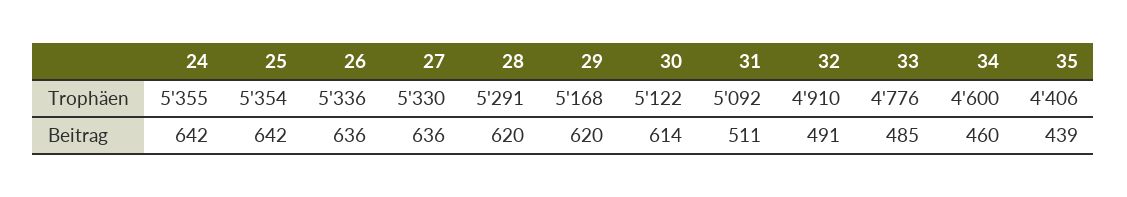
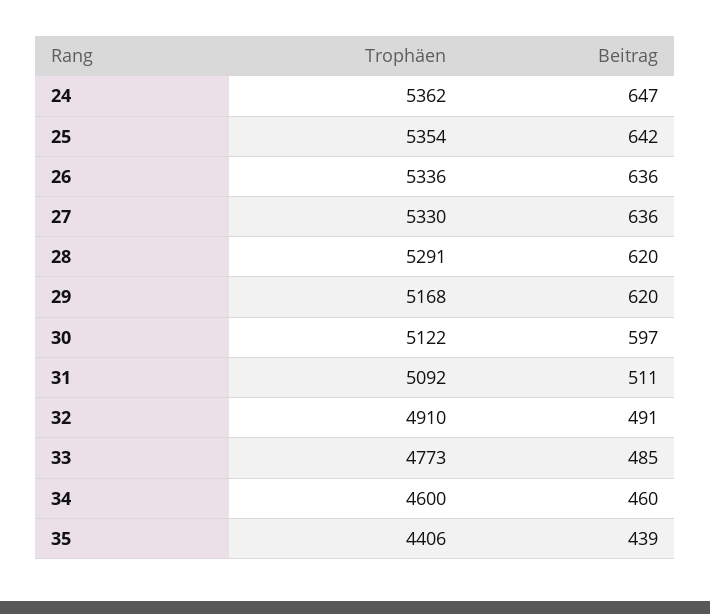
  {
    "24": {
-     "Trophäen": 5355,
+     "Trophäen": 5362,
-     "Beitrag": 642
+     "Beitrag": 647
    },
    "25": {
      "Trophäen": 5354,
      "Beitrag": 642
    },
    "26": {
      "Trophäen": 5336,
      "Beitrag": 636
    },
    "27": {
      "Trophäen": 5330,
      "Beitrag": 636
    },
    "28": {
      "Trophäen": 5291,
      "Beitrag": 620
    },
    "29": {
      "Trophäen": 5168,
      "Beitrag": 620
    },
    "30": {
      "Trophäen": 5122,
-     "Beitrag": 614
+     "Beitrag": 597
    },
    "31": {
      "Trophäen": 5092,
      "Beitrag": 511
    },
    "32": {
      "Trophäen": 4910,
      "Beitrag": 491
    },
    "33": {
-     "Trophäen": 4776,
+     "Trophäen": 4773,
      "Beitrag": 485
    },
    "34": {
      "Trophäen": 4600,
      "Beitrag": 460
    },
    "35": {
      "Trophäen": 4406,
      "Beitrag": 439
    }
  }

